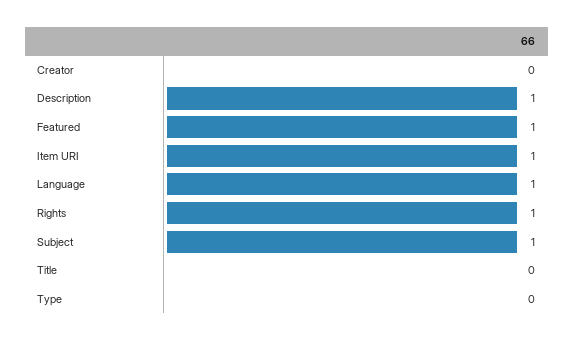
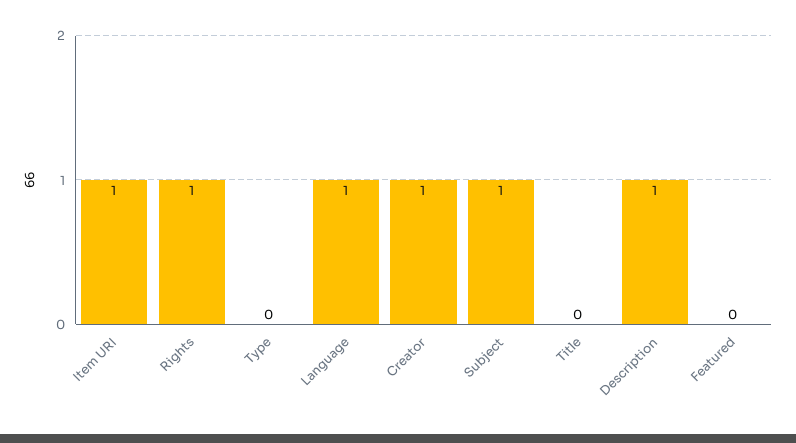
  {
-   "Creator": 0,
+   "Creator": 1,
    "Description": 1,
-   "Featured": 1,
+   "Featured": 0,
    "Item URI": 1,
    "Language": 1,
    "Rights": 1,
    "Subject": 1,
    "Title": 0,
    "Type": 0
  }

